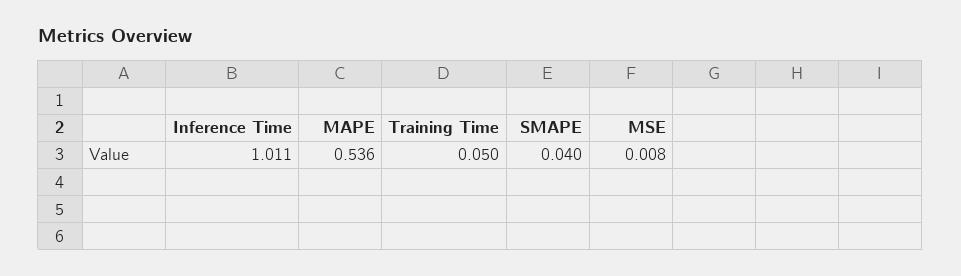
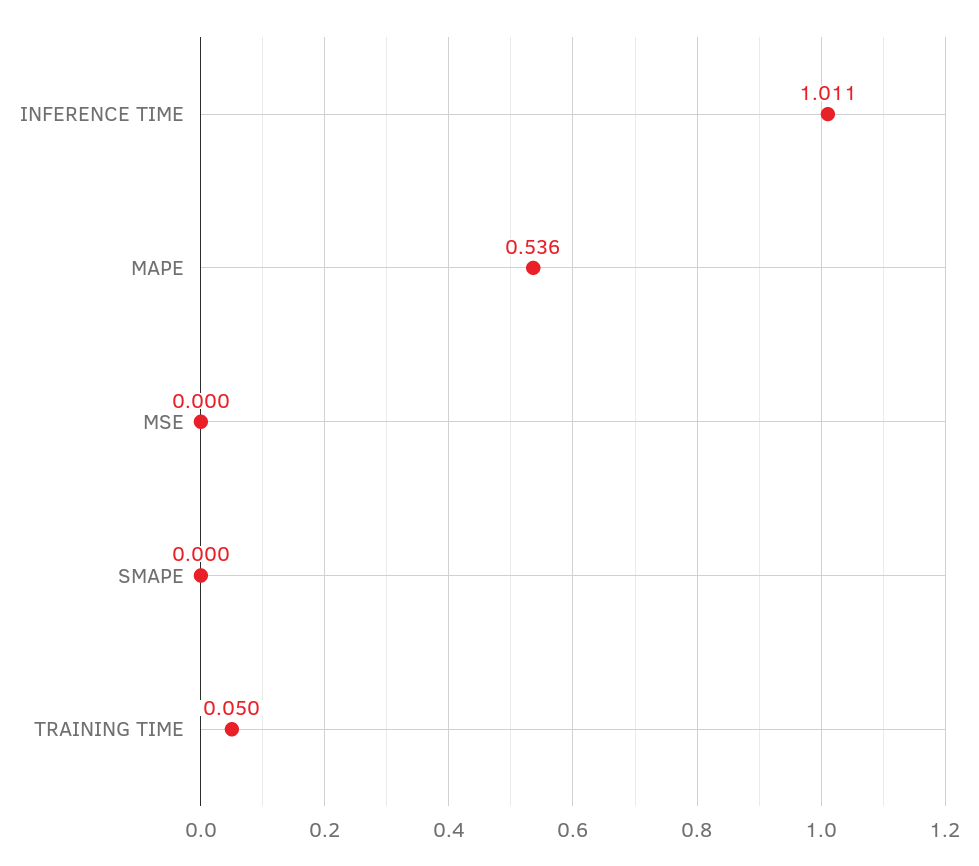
  {
    "Inference Time": 1.011,
    "MAPE": 0.536,
    "Training Time": 0.05,
-   "SMAPE": 0.04,
+   "SMAPE": 0,
-   "MSE": 0.008
+   "MSE": 0
  }

